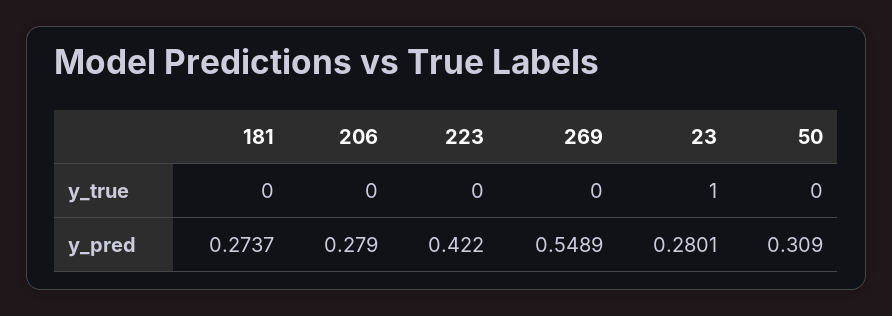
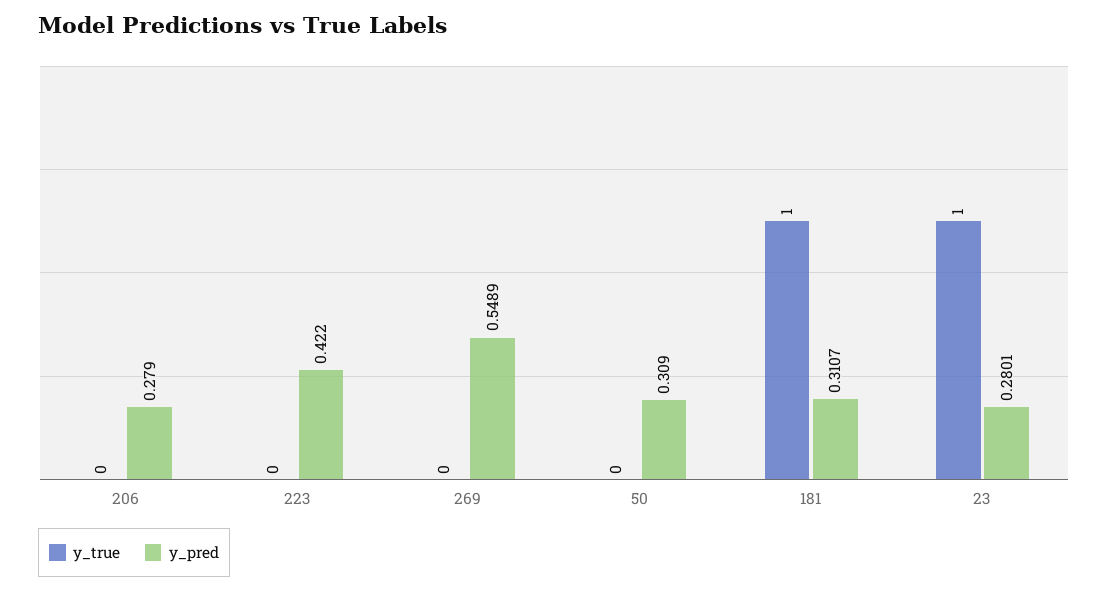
  {
    "y_true": {
-     "181": 0,
+     "181": 1,
      "206": 0,
      "223": 0,
      "269": 0,
      "23": 1,
      "50": 0
    },
    "y_pred": {
-     "181": 0.2737,
+     "181": 0.3107,
      "206": 0.279,
      "223": 0.422,
      "269": 0.5489,
      "23": 0.2801,
      "50": 0.309
    }
  }

